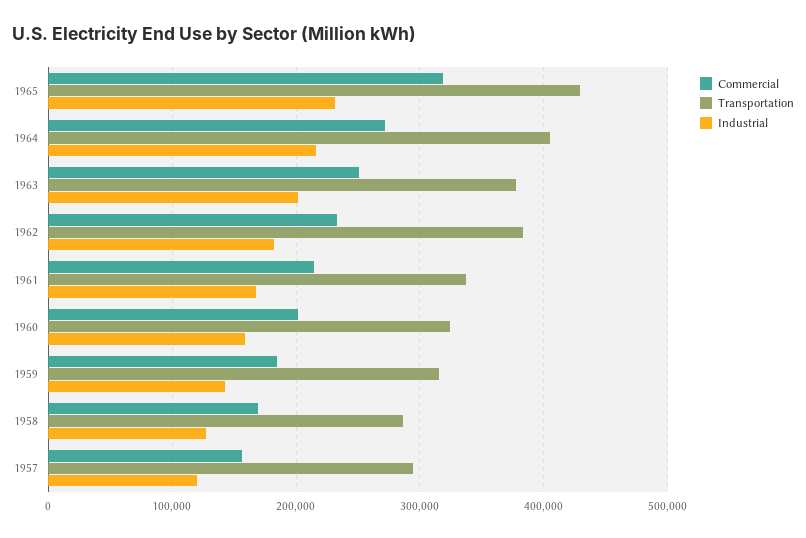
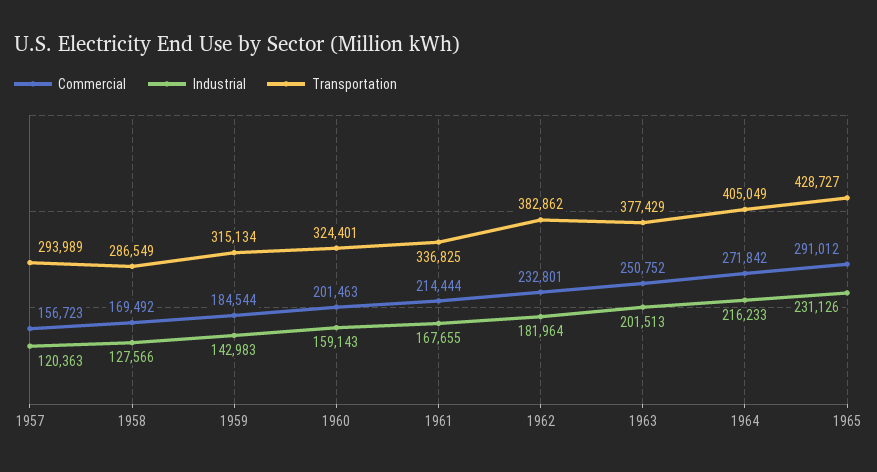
  {
    "Commercial": {
-     "1965": 320000,
+     "1965": 291012,
      "1964": 271842,
      "1963": 250752,
      "1962": 232801,
      "1961": 214444,
      "1960": 201463,
      "1959": 184544,
      "1958": 169492,
      "1957": 156723
    },
    "Transportation": {
      "1965": 428727,
      "1964": 405049,
      "1963": 377429,
      "1962": 382862,
      "1961": 336825,
      "1960": 324401,
      "1959": 315134,
      "1958": 286549,
      "1957": 293989
    },
    "Industrial": {
      "1965": 231126,
      "1964": 216233,
      "1963": 201513,
      "1962": 181964,
      "1961": 167655,
      "1960": 159143,
      "1959": 142983,
      "1958": 127566,
      "1957": 120363
    }
  }

